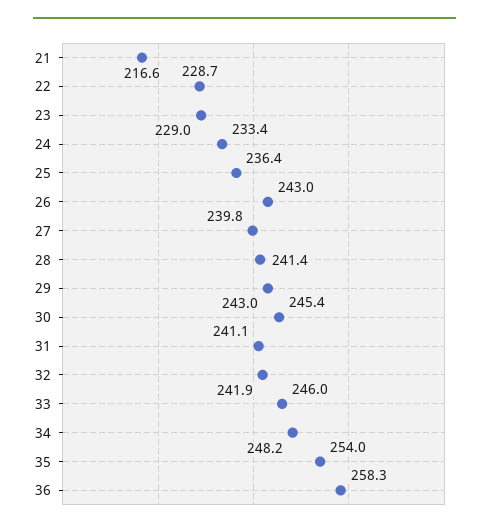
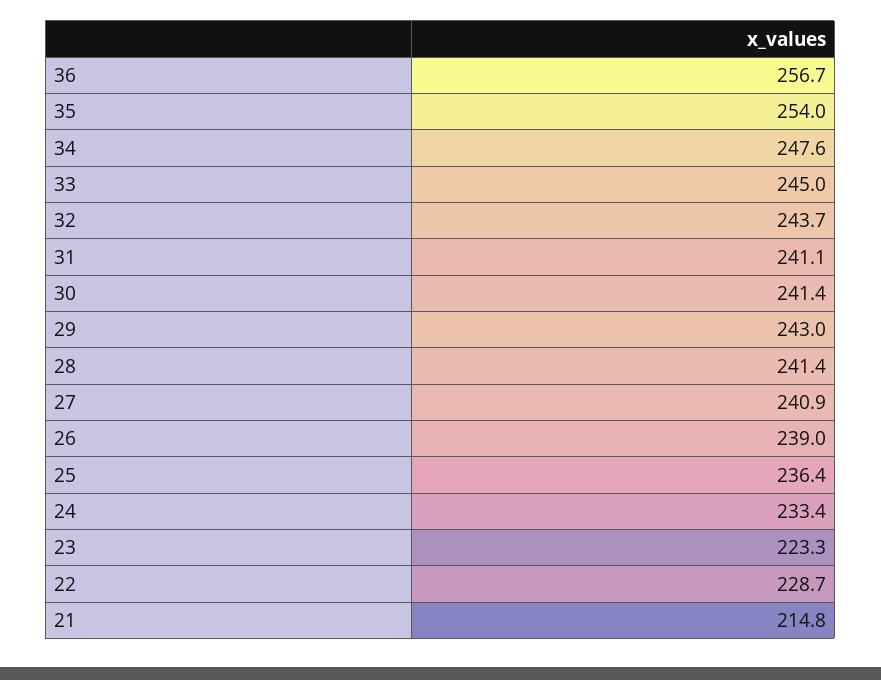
  {
-   "21": 216.6,
+   "21": 214.8,
    "22": 228.7,
-   "23": 229,
+   "23": 223.3,
    "24": 233.4,
    "25": 236.4,
-   "26": 243,
+   "26": 239,
-   "27": 239.8,
+   "27": 240.9,
    "28": 241.4,
    "29": 243,
-   "30": 245.4,
+   "30": 241.4,
    "31": 241.1,
-   "32": 241.9,
+   "32": 243.7,
-   "33": 246,
+   "33": 245,
-   "34": 248.2,
+   "34": 247.6,
    "35": 254,
-   "36": 258.3
+   "36": 256.7
  }

